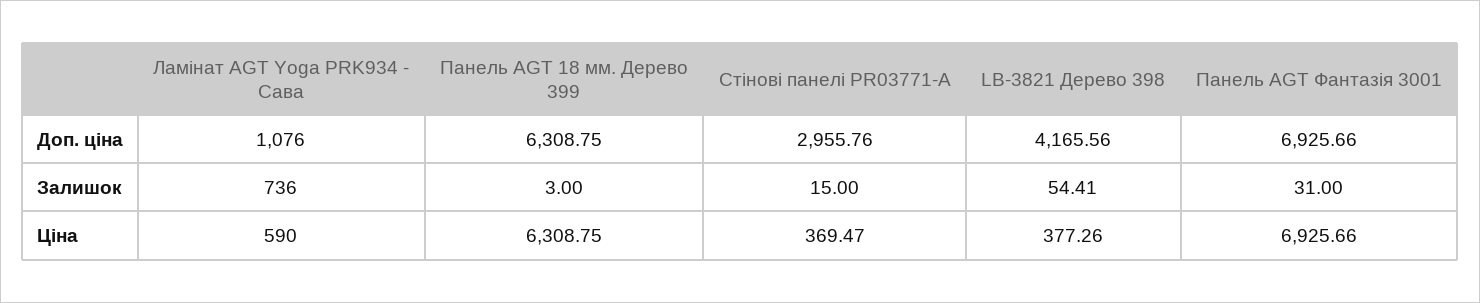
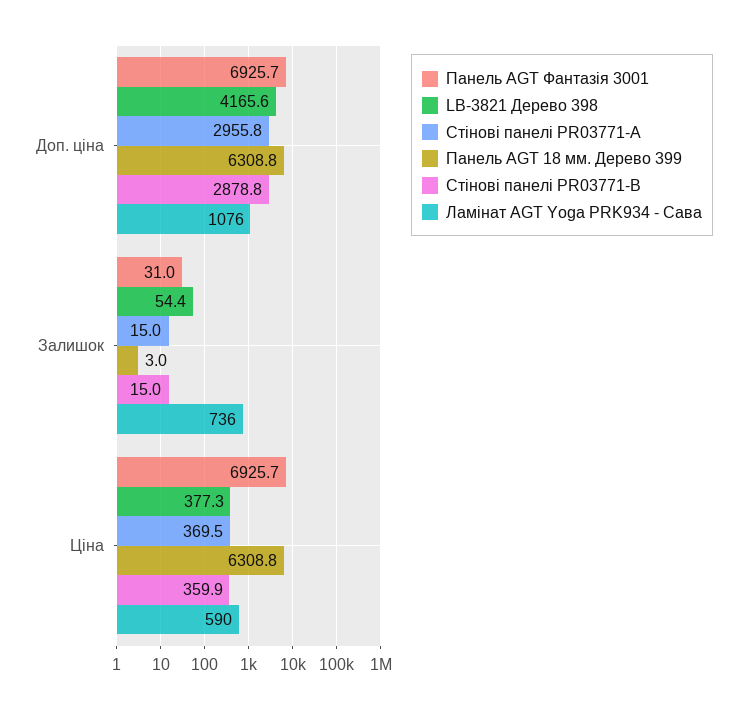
  {
    "Ламінат AGT Yoga PRK934 - Сава": {
      "Доп. ціна": 1076,
      "Залишок": 736,
      "Ціна": 590
    },
    "Панель AGT 18 мм. Дерево 399": {
      "Доп. ціна": 6308.75,
      "Залишок": 3,
      "Ціна": 6308.75
    },
    "Стінові панелі PR03771-А": {
      "Доп. ціна": 2955.76,
      "Залишок": 15,
      "Ціна": 369.47
    },
    "LB-3821 Дерево 398": {
      "Доп. ціна": 4165.56,
      "Залишок": 54.41,
      "Ціна": 377.26
    },
    "Панель AGT Фантазія 3001": {
      "Доп. ціна": 6925.66,
      "Залишок": 31,
      "Ціна": 6925.66
-   }
+   },
+   "Стінові панелі PR03771-B": {
+     "Доп. ціна": 2878.8,
+     "Залишок": 15,
+     "Ціна": 359.9
+   }
  }

